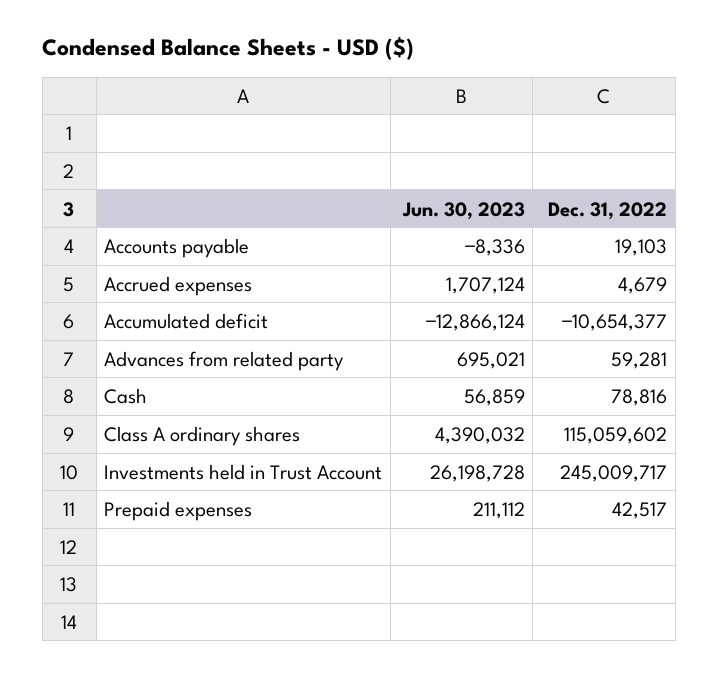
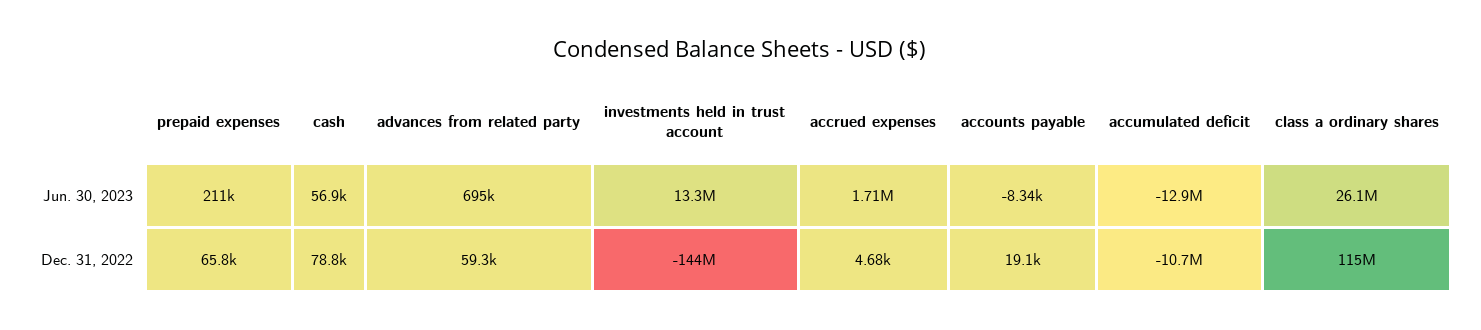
  {
    "Jun. 30, 2023": {
      "Accounts payable": -8336,
      "Accrued expenses": 1707124,
      "Accumulated deficit": -12866124,
      "Advances from related party": 695021,
      "Cash": 56859,
-     "Class A ordinary shares": 4390032,
+     "Class A ordinary shares": 26100000,
-     "Investments held in Trust Account": 26198728,
+     "Investments held in Trust Account": 13300000,
      "Prepaid expenses": 211112
    },
    "Dec. 31, 2022": {
      "Accounts payable": 19103,
      "Accrued expenses": 4679,
      "Accumulated deficit": -10654377,
      "Advances from related party": 59281,
      "Cash": 78816,
      "Class A ordinary shares": 115059602,
-     "Investments held in Trust Account": 245009717,
+     "Investments held in Trust Account": -144000000,
-     "Prepaid expenses": 42517
+     "Prepaid expenses": 65800
    }
  }

